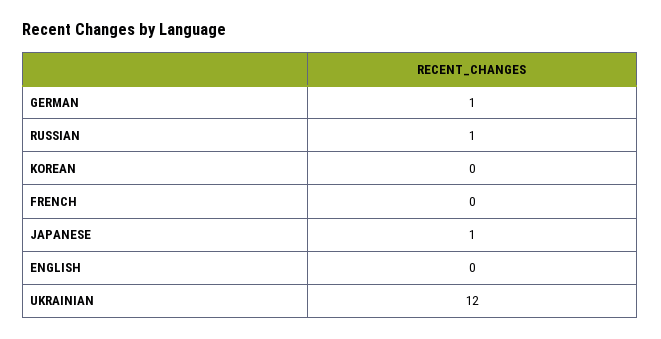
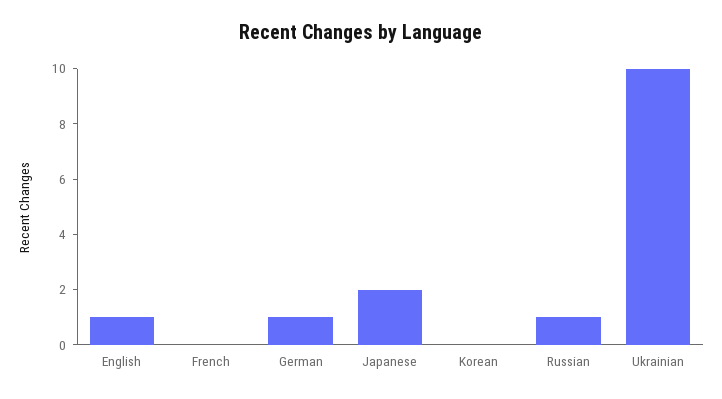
  {
    "GERMAN": 1,
    "RUSSIAN": 1,
    "KOREAN": 0,
    "FRENCH": 0,
-   "JAPANESE": 1,
+   "JAPANESE": 2,
-   "ENGLISH": 0,
+   "ENGLISH": 1,
-   "UKRAINIAN": 12
+   "UKRAINIAN": 10
  }

